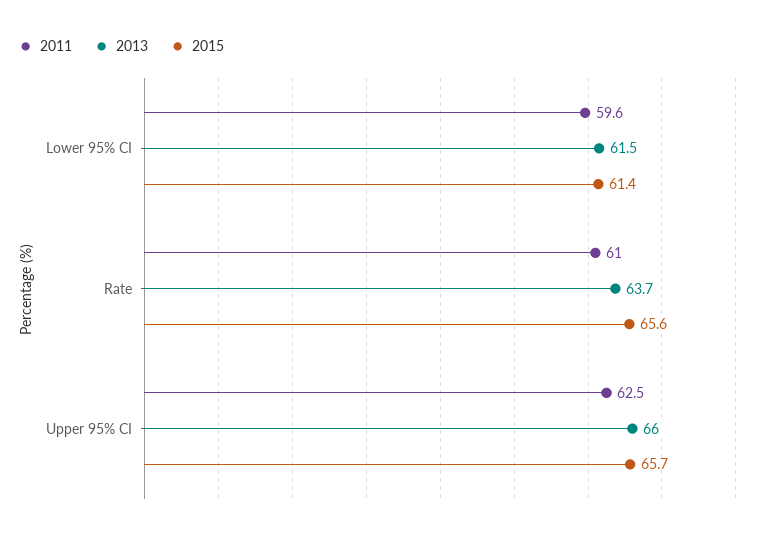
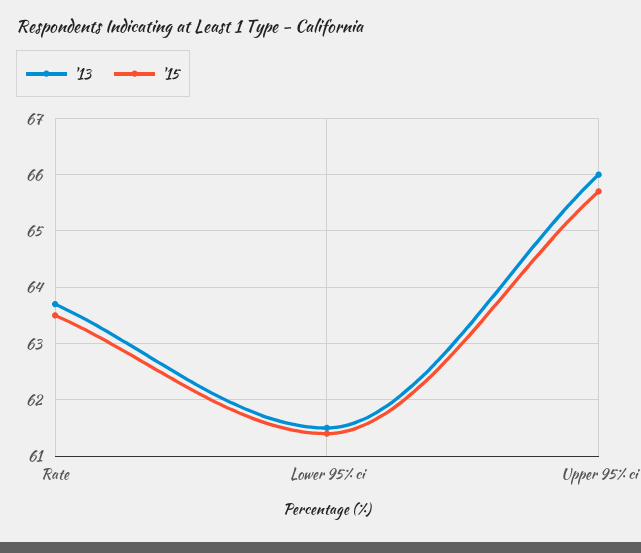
  {
-   "2011": {
-     "Lower 95% CI": 59.6,
-     "Rate": 61,
-     "Upper 95% CI": 62.5
-   },
    "2013": {
      "Lower 95% CI": 61.5,
      "Rate": 63.7,
      "Upper 95% CI": 66
    },
    "2015": {
      "Lower 95% CI": 61.4,
-     "Rate": 65.6,
+     "Rate": 63.5,
      "Upper 95% CI": 65.7
    }
  }

